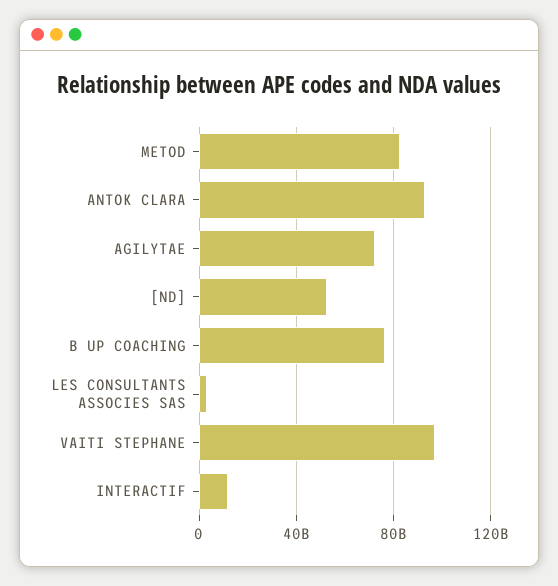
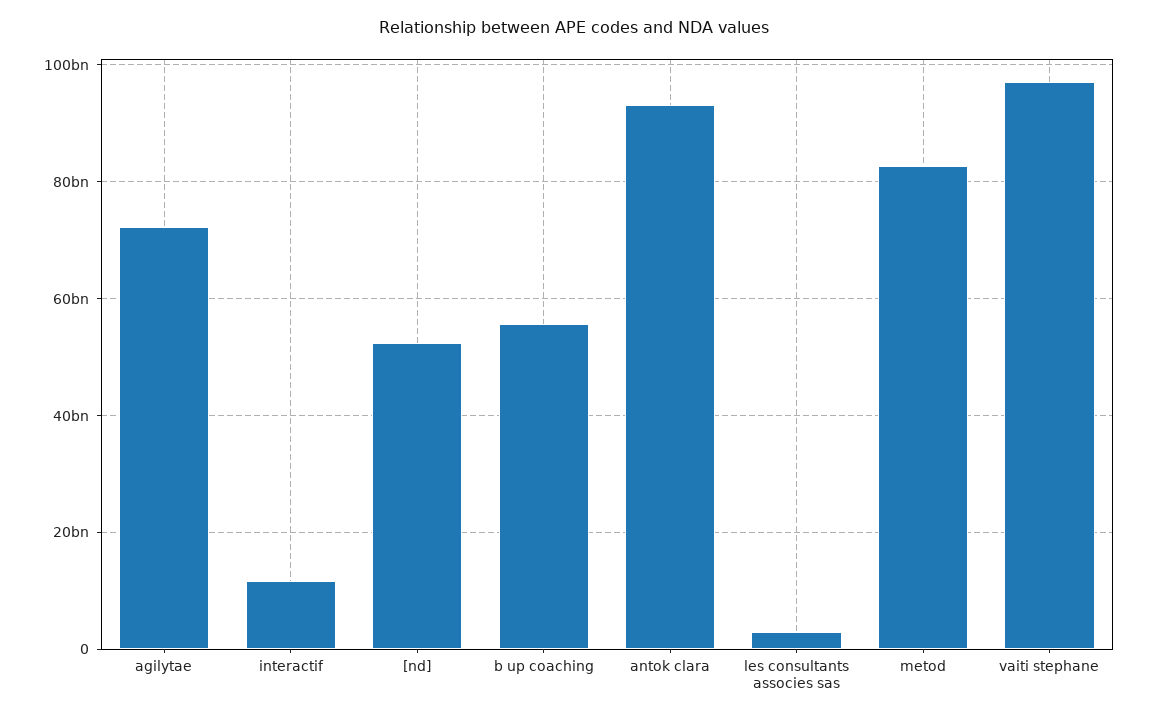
  {
    "METOD": 82000000000,
    "ANTOK CLARA": 94000000000,
    "AGILYTAE": 72000000000,
    "[ND]": 52000000000,
-   "B UP COACHING": 75000000000,
+   "B UP COACHING": 56000000000,
    "LES CONSULTANTS ASSOCIES SAS": 2000000000,
    "VAITI STEPHANE": 96000000000,
    "INTERACTIF": 12000000000
  }

